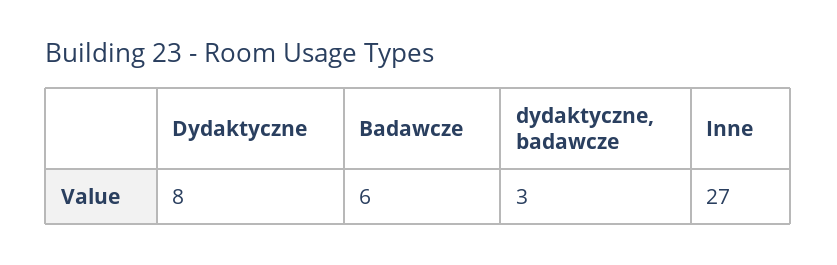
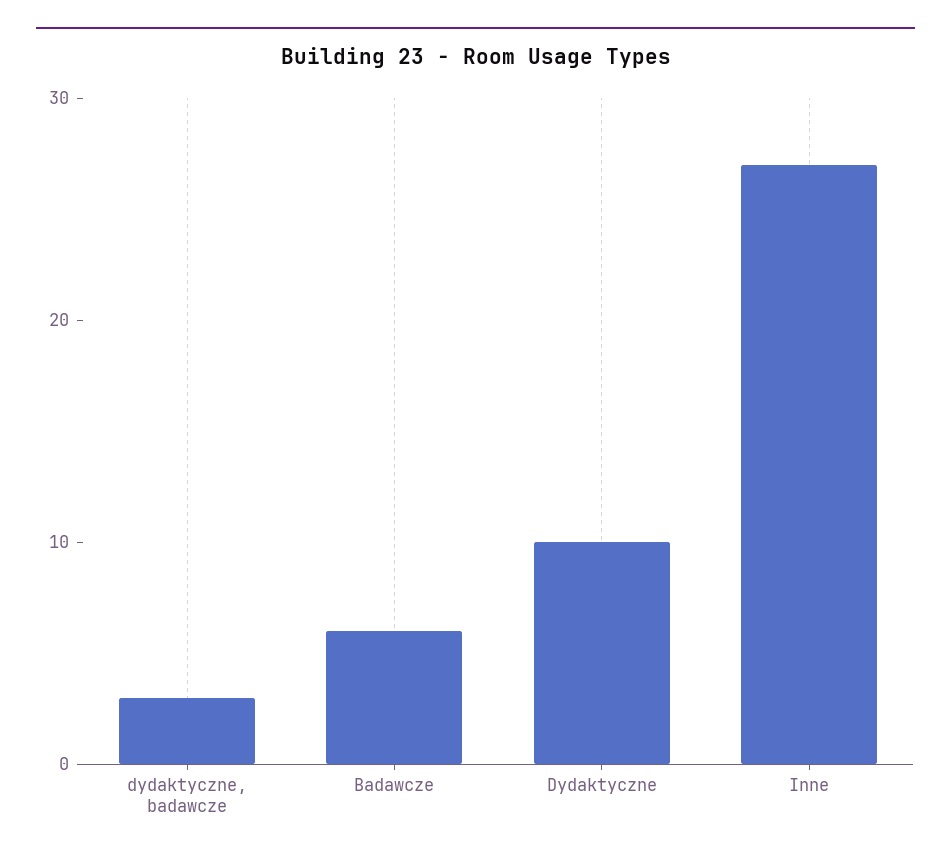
  {
-   "Dydaktyczne": 8,
+   "Dydaktyczne": 10,
    "Badawcze": 6,
    "dydaktyczne, badawcze": 3,
    "Inne": 27
  }

